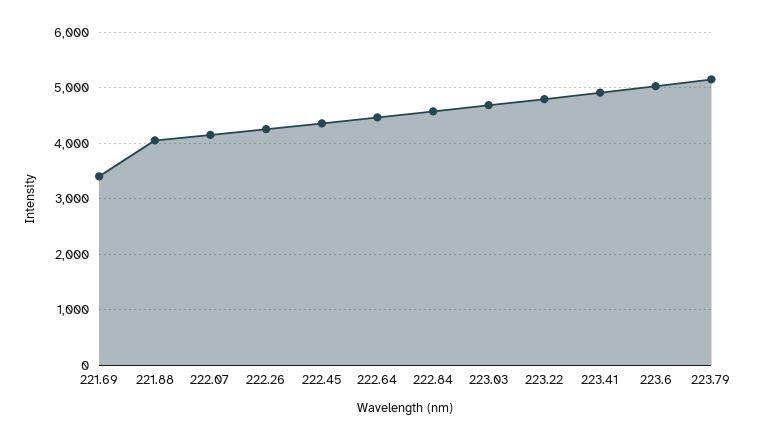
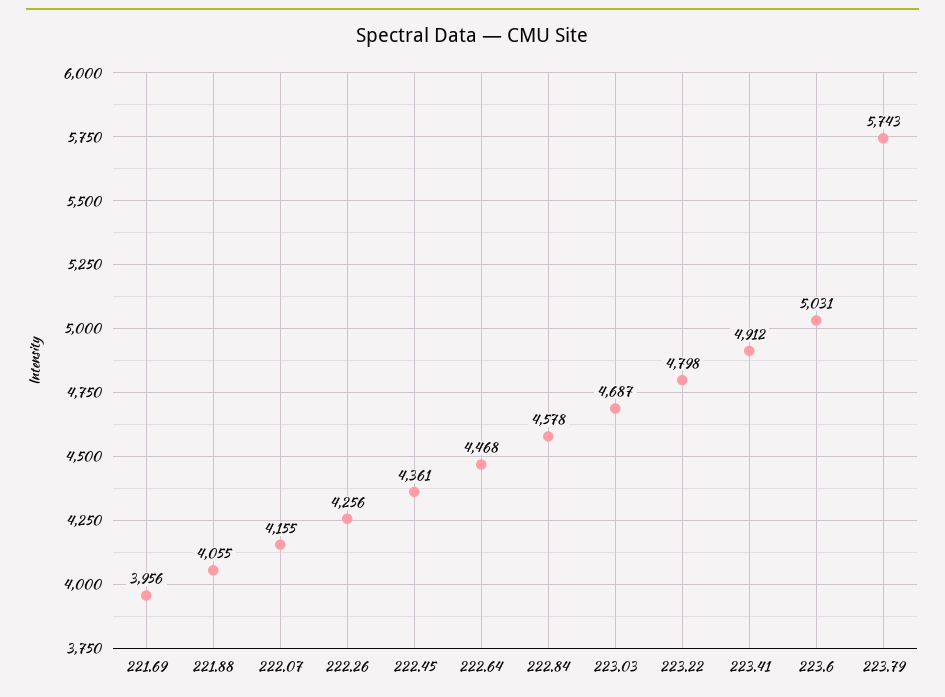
  {
-   "221.69": 3400,
+   "221.69": 3956,
    "221.88": 4055,
    "222.07": 4155,
    "222.26": 4256,
    "222.45": 4361,
    "222.64": 4468,
    "222.84": 4578,
    "223.03": 4687,
    "223.22": 4798,
    "223.41": 4912,
    "223.6": 5031,
-   "223.79": 5200
+   "223.79": 5743
  }

